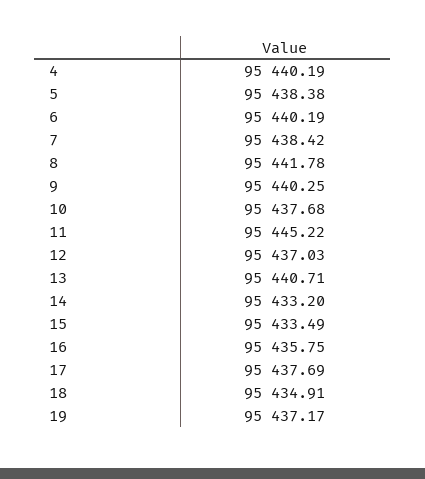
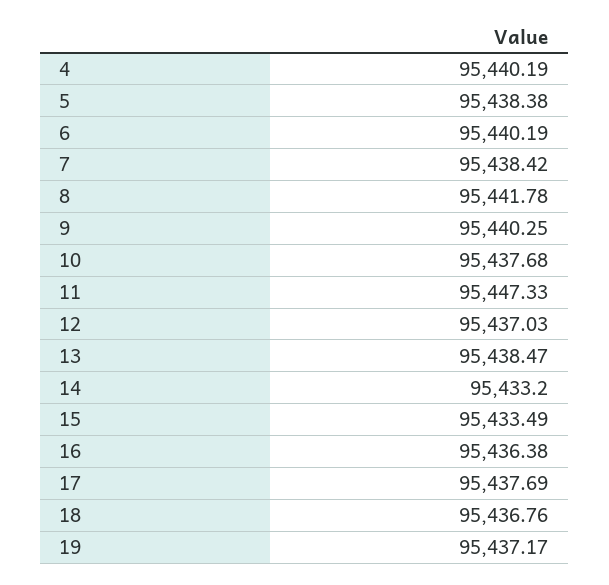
  {
    "4": 95440.19,
    "5": 95438.38,
    "6": 95440.19,
    "7": 95438.42,
    "8": 95441.78,
    "9": 95440.25,
    "10": 95437.68,
-   "11": 95445.22,
+   "11": 95447.33,
    "12": 95437.03,
-   "13": 95440.71,
+   "13": 95438.47,
    "14": 95433.2,
    "15": 95433.49,
-   "16": 95435.75,
+   "16": 95436.38,
    "17": 95437.69,
-   "18": 95434.91,
+   "18": 95436.76,
    "19": 95437.17
  }

